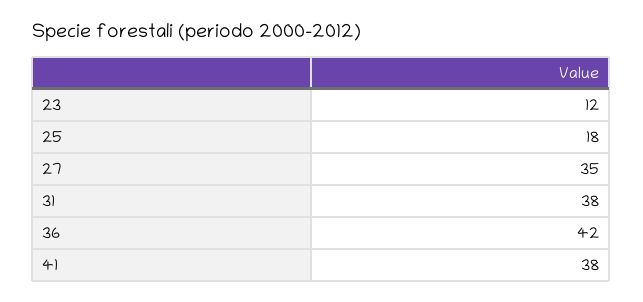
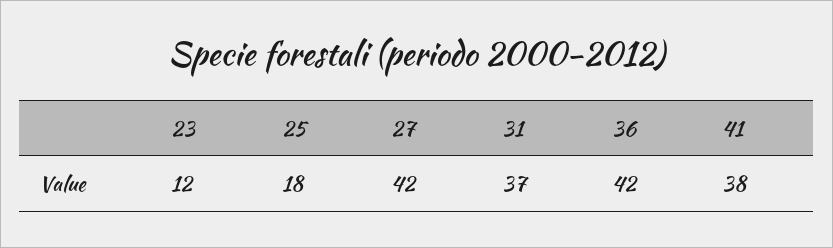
  {
    "23": 12,
    "25": 18,
-   "27": 35,
+   "27": 42,
-   "31": 38,
+   "31": 37,
    "36": 42,
    "41": 38
  }

